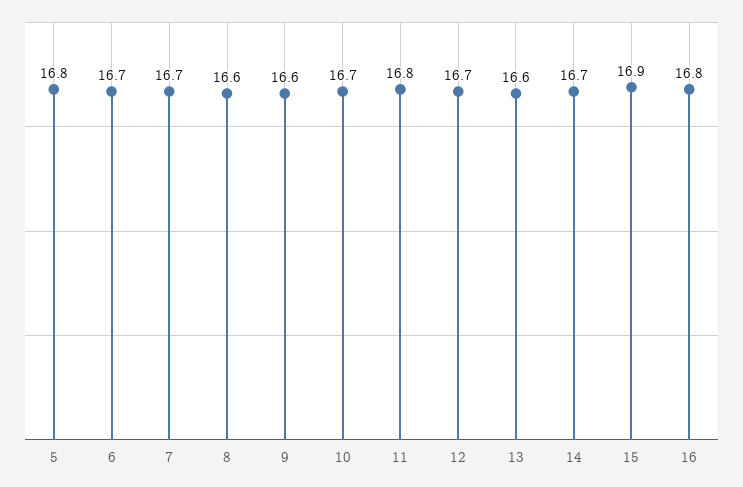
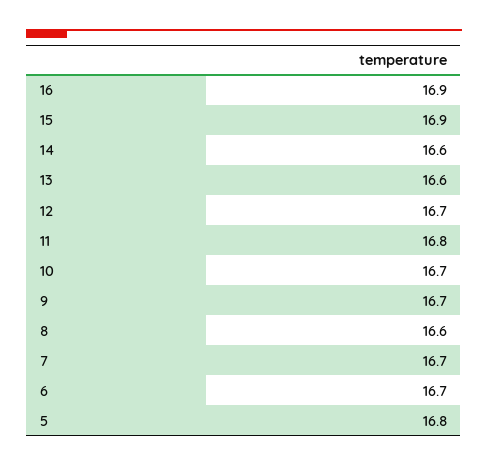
  {
    "5": 16.8,
    "6": 16.7,
    "7": 16.7,
    "8": 16.6,
-   "9": 16.6,
+   "9": 16.7,
    "10": 16.7,
    "11": 16.8,
    "12": 16.7,
    "13": 16.6,
-   "14": 16.7,
+   "14": 16.6,
    "15": 16.9,
-   "16": 16.8
+   "16": 16.9
  }

